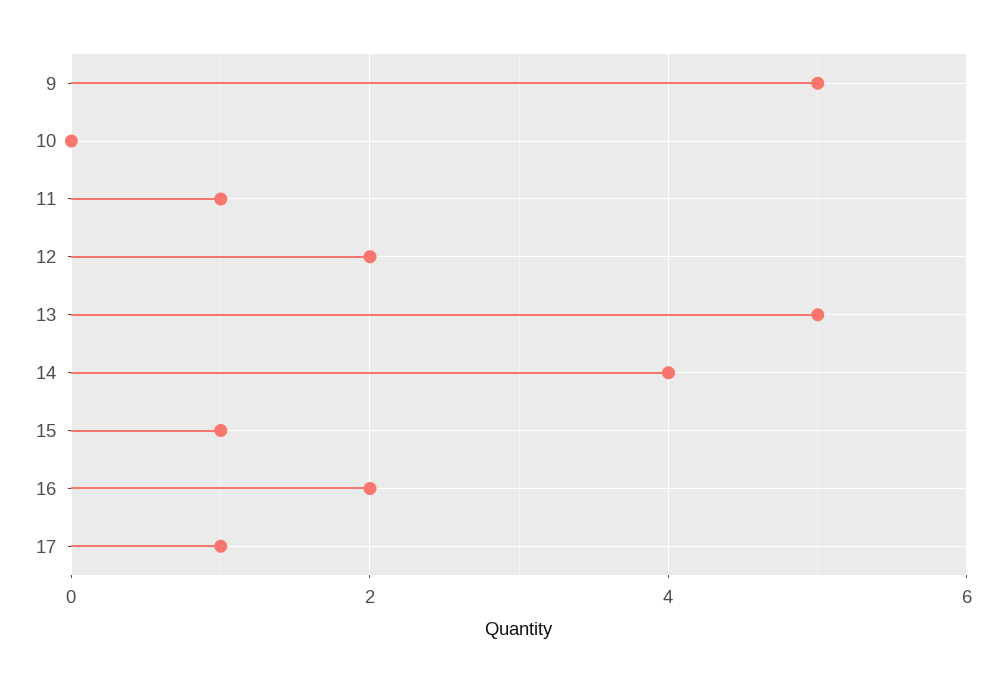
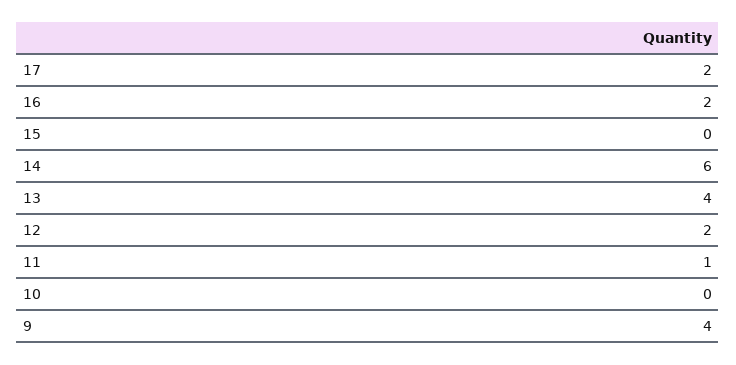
  {
-   "9": 5,
+   "9": 4,
    "10": 0,
    "11": 1,
    "12": 2,
-   "13": 5,
+   "13": 4,
-   "14": 4,
+   "14": 6,
-   "15": 1,
+   "15": 0,
    "16": 2,
-   "17": 1
+   "17": 2
  }

